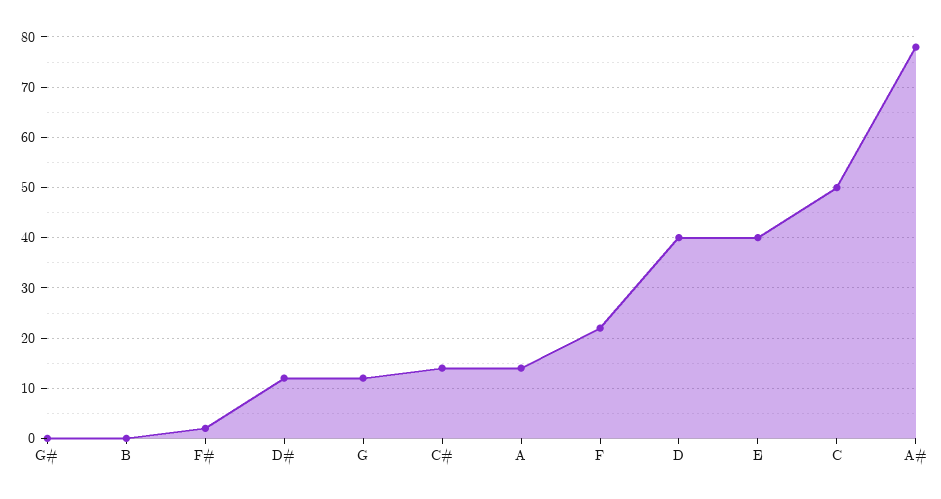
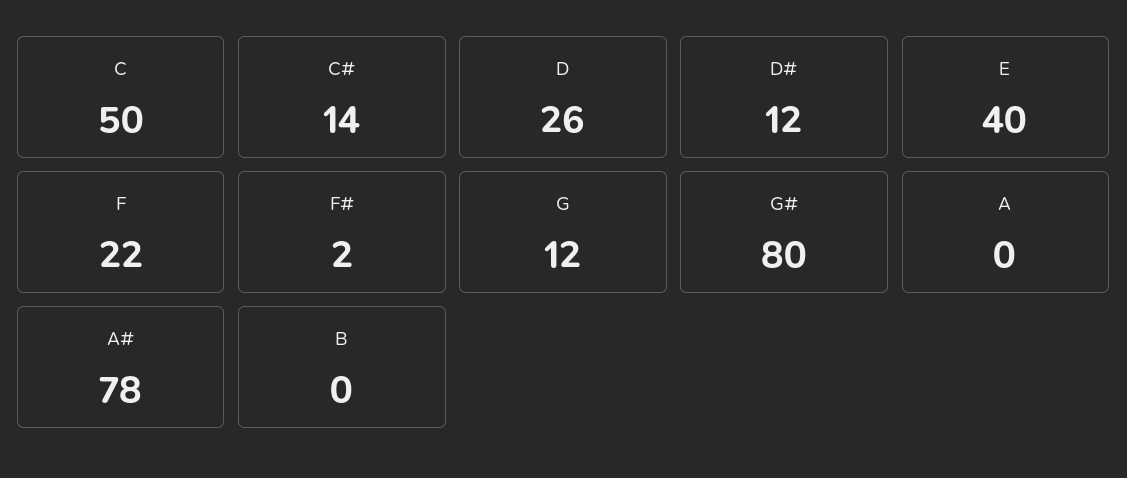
  {
-   "G#": 0,
+   "G#": 80,
    "B": 0,
    "F#": 2,
    "D#": 12,
    "G": 12,
    "C#": 14,
-   "A": 15,
+   "A": 0,
    "F": 22,
-   "D": 40,
+   "D": 26,
    "E": 40,
    "C": 50,
    "A#": 78
  }

